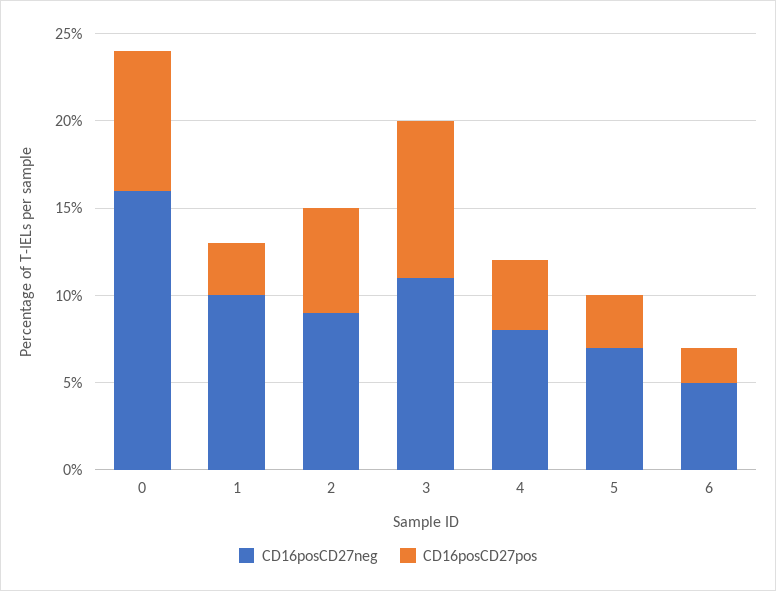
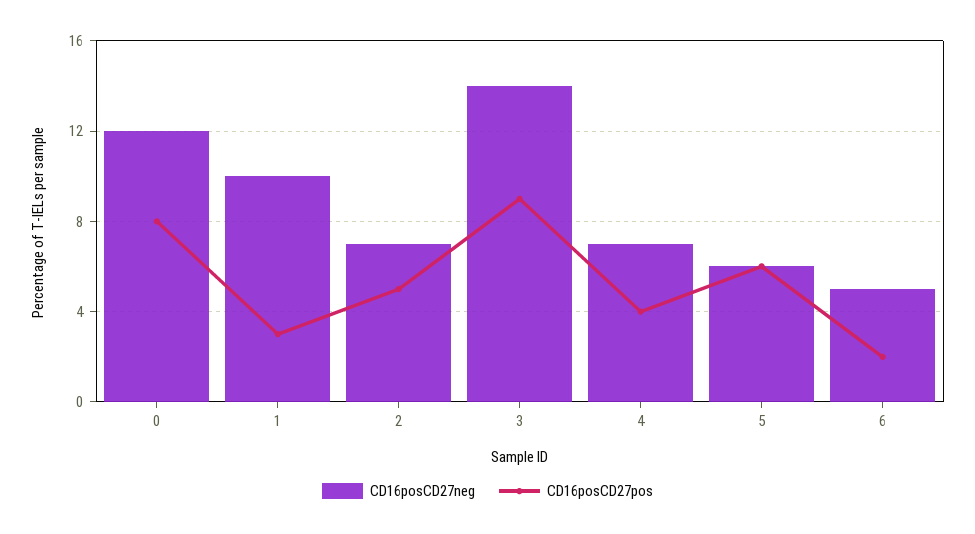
  {
    "CD16posCD27neg": {
-     "0": 16,
+     "0": 12,
      "1": 10,
-     "2": 9,
+     "2": 7,
-     "3": 11,
+     "3": 14,
-     "4": 8,
+     "4": 7,
-     "5": 7,
+     "5": 6,
      "6": 5
    },
    "CD16posCD27pos": {
      "0": 8,
      "1": 3,
-     "2": 6,
+     "2": 5,
      "3": 9,
      "4": 4,
-     "5": 3,
+     "5": 6,
      "6": 2
    }
  }

